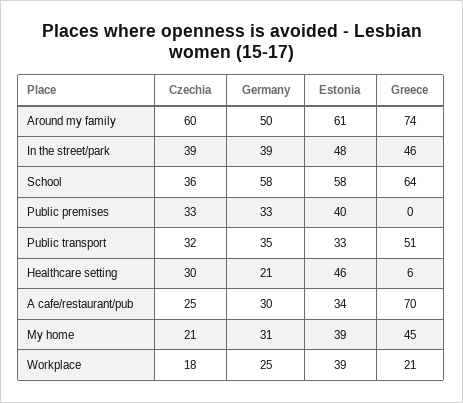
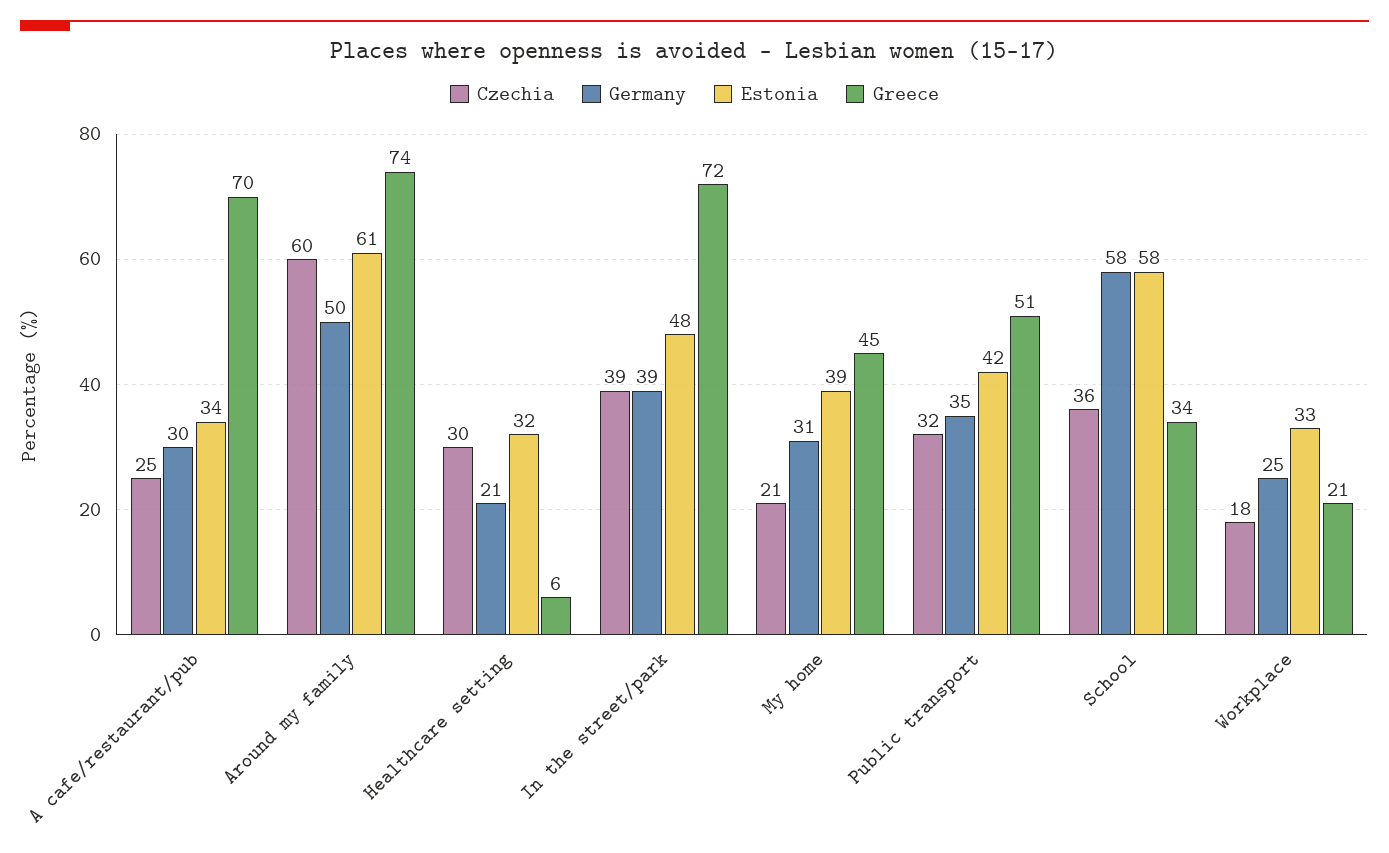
  {
    "Czechia": {
      "Around my family": 60,
      "In the street/park": 39,
      "School": 36,
-     "Public premises": 33,
      "Public transport": 32,
      "Healthcare setting": 30,
      "A cafe/restaurant/pub": 25,
      "My home": 21,
      "Workplace": 18
    },
    "Germany": {
      "Around my family": 50,
      "In the street/park": 39,
      "School": 58,
-     "Public premises": 33,
      "Public transport": 35,
      "Healthcare setting": 21,
      "A cafe/restaurant/pub": 30,
      "My home": 31,
      "Workplace": 25
    },
    "Estonia": {
      "Around my family": 61,
      "In the street/park": 48,
      "School": 58,
-     "Public premises": 40,
-     "Public transport": 33,
+     "Public transport": 42,
-     "Healthcare setting": 46,
+     "Healthcare setting": 32,
      "A cafe/restaurant/pub": 34,
      "My home": 39,
-     "Workplace": 39
+     "Workplace": 33
    },
    "Greece": {
      "Around my family": 74,
-     "In the street/park": 46,
+     "In the street/park": 72,
-     "School": 64,
+     "School": 34,
-     "Public premises": 0,
      "Public transport": 51,
      "Healthcare setting": 6,
      "A cafe/restaurant/pub": 70,
      "My home": 45,
      "Workplace": 21
    }
  }

